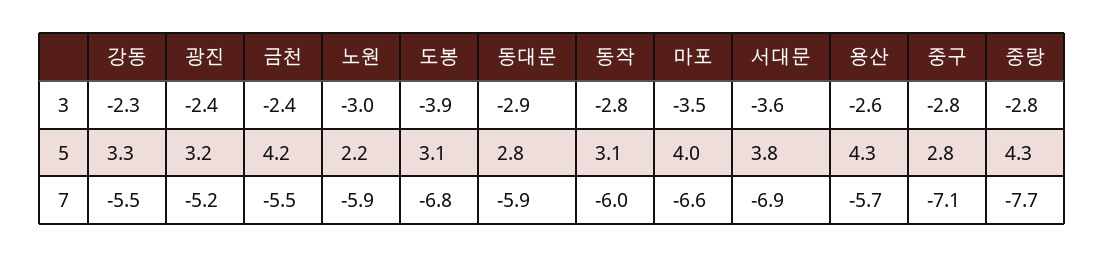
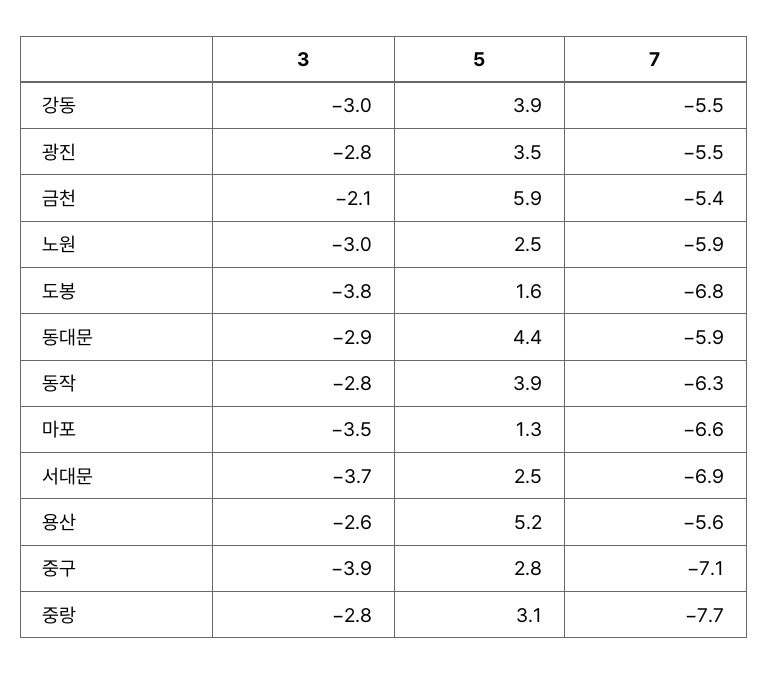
  {
    "강동": {
-     "3": -2.3,
+     "3": -3,
-     "5": 3.3,
+     "5": 3.9,
      "7": -5.5
    },
    "광진": {
-     "3": -2.4,
+     "3": -2.8,
-     "5": 3.2,
+     "5": 3.5,
-     "7": -5.2
+     "7": -5.5
    },
    "금천": {
-     "3": -2.4,
+     "3": -2.1,
-     "5": 4.2,
+     "5": 5.9,
-     "7": -5.5
+     "7": -5.4
    },
    "노원": {
      "3": -3,
-     "5": 2.2,
+     "5": 2.5,
      "7": -5.9
    },
    "도봉": {
-     "3": -3.9,
+     "3": -3.8,
-     "5": 3.1,
+     "5": 1.6,
      "7": -6.8
    },
    "동대문": {
      "3": -2.9,
-     "5": 2.8,
+     "5": 4.4,
      "7": -5.9
    },
    "동작": {
      "3": -2.8,
-     "5": 3.1,
+     "5": 3.9,
-     "7": -6
+     "7": -6.3
    },
    "마포": {
      "3": -3.5,
-     "5": 4,
+     "5": 1.3,
      "7": -6.6
    },
    "서대문": {
-     "3": -3.6,
+     "3": -3.7,
-     "5": 3.8,
+     "5": 2.5,
      "7": -6.9
    },
    "용산": {
      "3": -2.6,
-     "5": 4.3,
+     "5": 5.2,
-     "7": -5.7
+     "7": -5.6
    },
    "중구": {
-     "3": -2.8,
+     "3": -3.9,
      "5": 2.8,
      "7": -7.1
    },
    "중랑": {
      "3": -2.8,
-     "5": 4.3,
+     "5": 3.1,
      "7": -7.7
    }
  }

